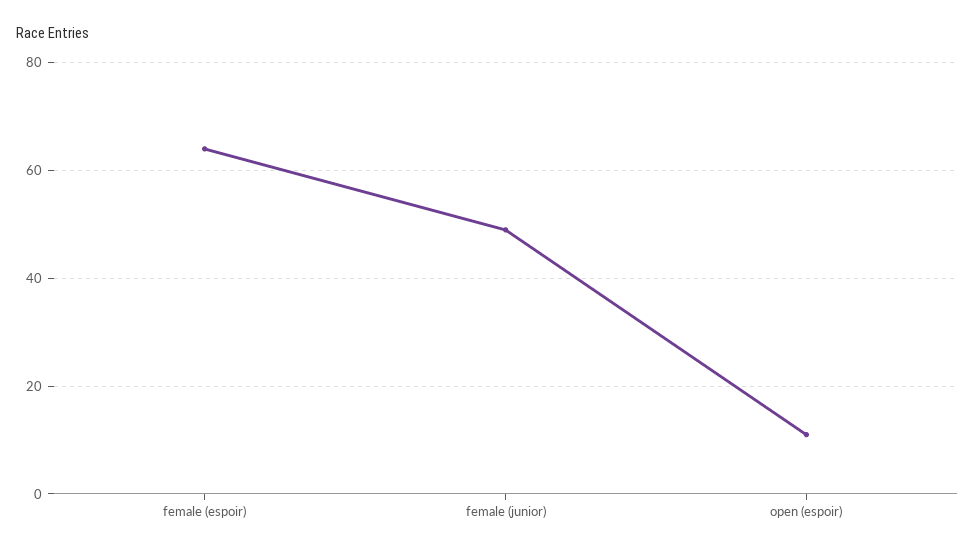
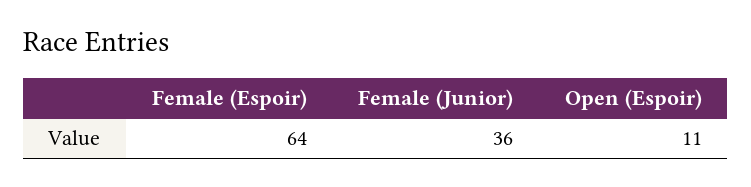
  {
    "female (espoir)": 64,
-   "female (junior)": 50,
+   "female (junior)": 36,
    "open (espoir)": 11
  }

